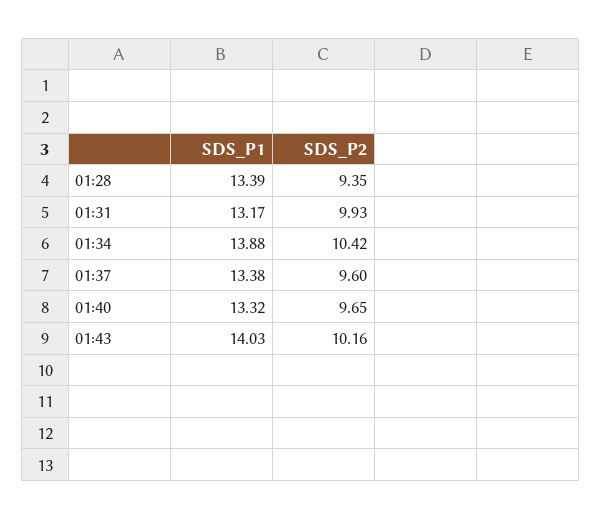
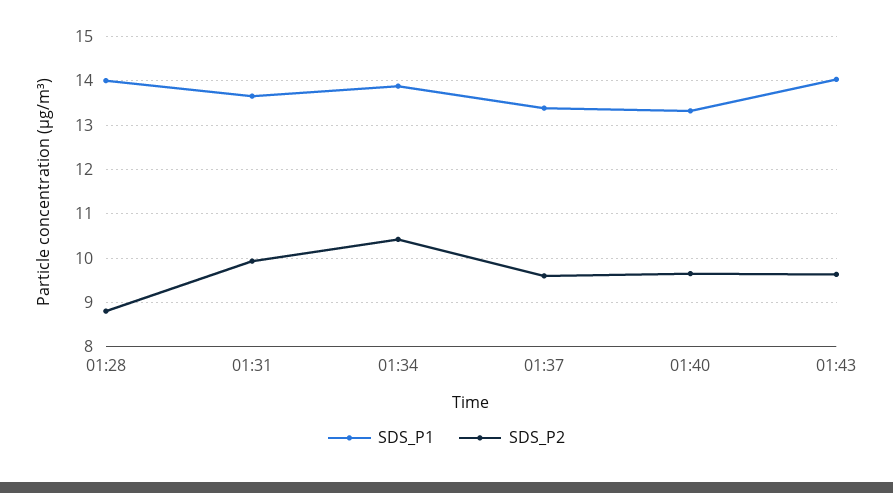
  {
    "SDS_P1": {
-     "01:28": 13.39,
+     "01:28": 14,
-     "01:31": 13.17,
+     "01:31": 13.6,
      "01:34": 13.88,
      "01:37": 13.38,
      "01:40": 13.32,
      "01:43": 14.03
    },
    "SDS_P2": {
-     "01:28": 9.35,
+     "01:28": 8.8,
      "01:31": 9.93,
      "01:34": 10.42,
      "01:37": 9.6,
      "01:40": 9.65,
-     "01:43": 10.16
+     "01:43": 9.6
    }
  }

